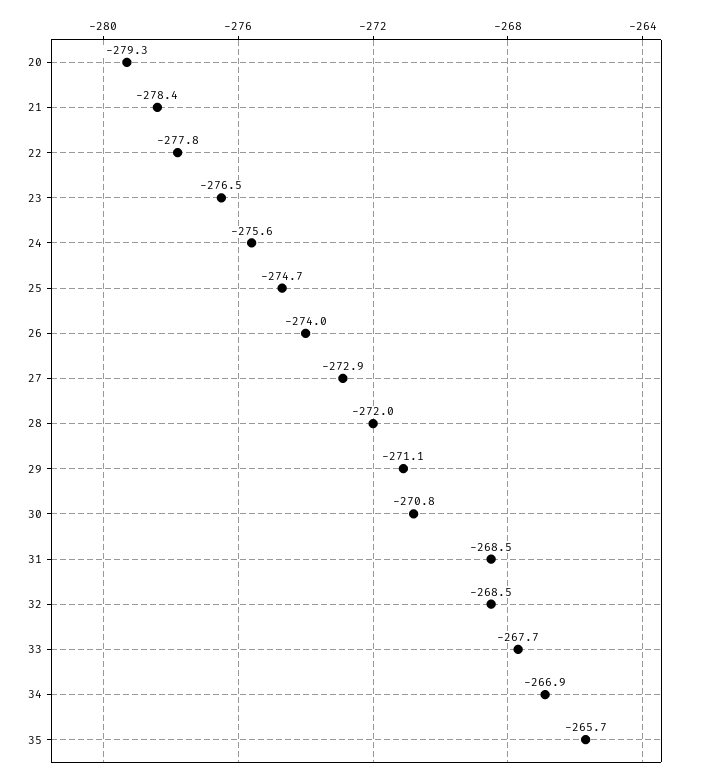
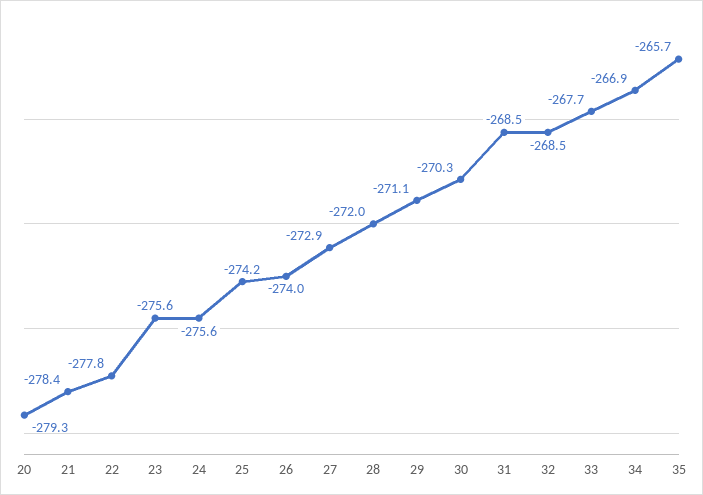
  {
    "20": -279.3,
    "21": -278.4,
    "22": -277.8,
-   "23": -276.5,
+   "23": -275.6,
    "24": -275.6,
-   "25": -274.7,
+   "25": -274.2,
    "26": -274,
    "27": -272.9,
    "28": -272,
    "29": -271.1,
-   "30": -270.8,
+   "30": -270.3,
    "31": -268.5,
    "32": -268.5,
    "33": -267.7,
    "34": -266.9,
    "35": -265.7
  }

